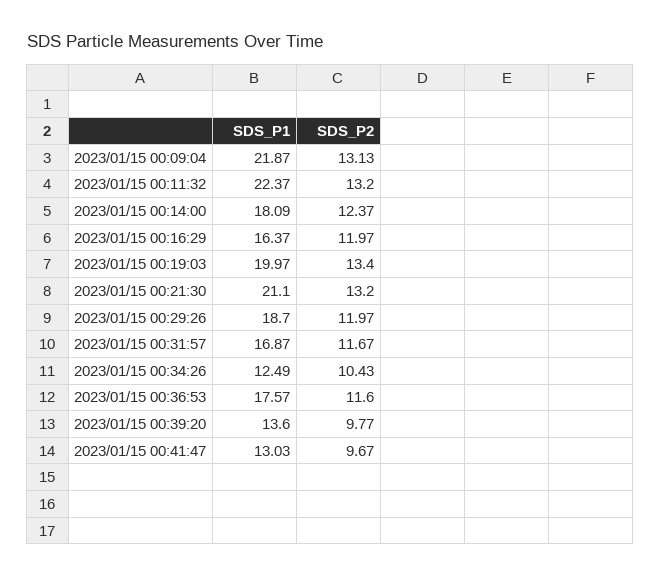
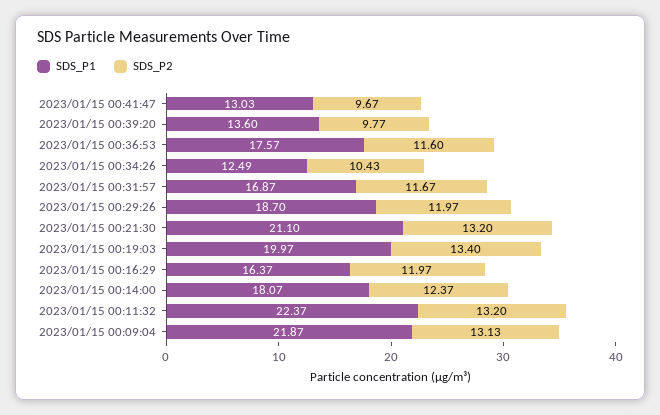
  {
    "SDS_P1": {
      "2023/01/15 00:09:04": 21.87,
      "2023/01/15 00:11:32": 22.37,
-     "2023/01/15 00:14:00": 18.09,
+     "2023/01/15 00:14:00": 18.07,
      "2023/01/15 00:16:29": 16.37,
      "2023/01/15 00:19:03": 19.97,
      "2023/01/15 00:21:30": 21.1,
      "2023/01/15 00:29:26": 18.7,
      "2023/01/15 00:31:57": 16.87,
      "2023/01/15 00:34:26": 12.49,
      "2023/01/15 00:36:53": 17.57,
      "2023/01/15 00:39:20": 13.6,
      "2023/01/15 00:41:47": 13.03
    },
    "SDS_P2": {
      "2023/01/15 00:09:04": 13.13,
      "2023/01/15 00:11:32": 13.2,
      "2023/01/15 00:14:00": 12.37,
      "2023/01/15 00:16:29": 11.97,
      "2023/01/15 00:19:03": 13.4,
      "2023/01/15 00:21:30": 13.2,
      "2023/01/15 00:29:26": 11.97,
      "2023/01/15 00:31:57": 11.67,
      "2023/01/15 00:34:26": 10.43,
      "2023/01/15 00:36:53": 11.6,
      "2023/01/15 00:39:20": 9.77,
      "2023/01/15 00:41:47": 9.67
    }
  }

